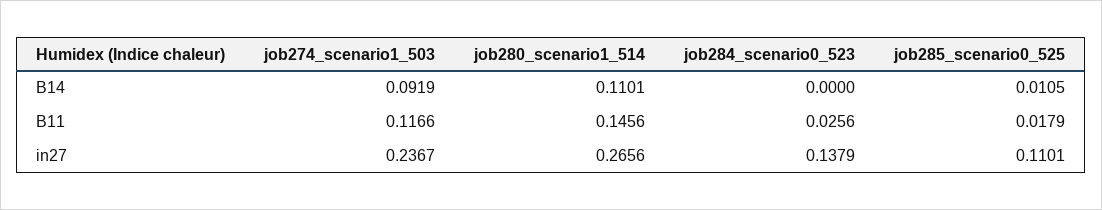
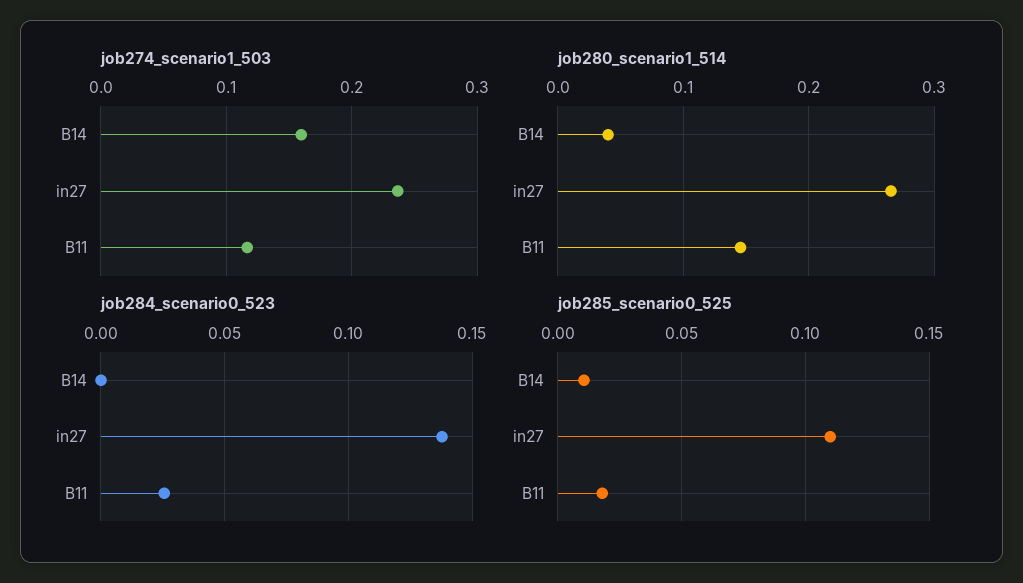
  {
    "job274_scenario1_503": {
-     "B14": 0.0919,
+     "B14": 0.16,
      "B11": 0.1166,
      "in27": 0.2367
    },
    "job280_scenario1_514": {
-     "B14": 0.1101,
+     "B14": 0.04,
      "B11": 0.1456,
      "in27": 0.2656
    },
    "job284_scenario0_523": {
      "B14": 0,
      "B11": 0.0256,
      "in27": 0.1379
    },
    "job285_scenario0_525": {
      "B14": 0.0105,
      "B11": 0.0179,
      "in27": 0.1101
    }
  }

